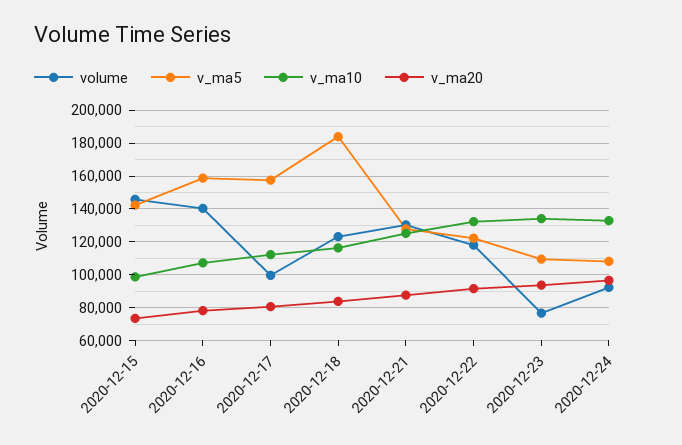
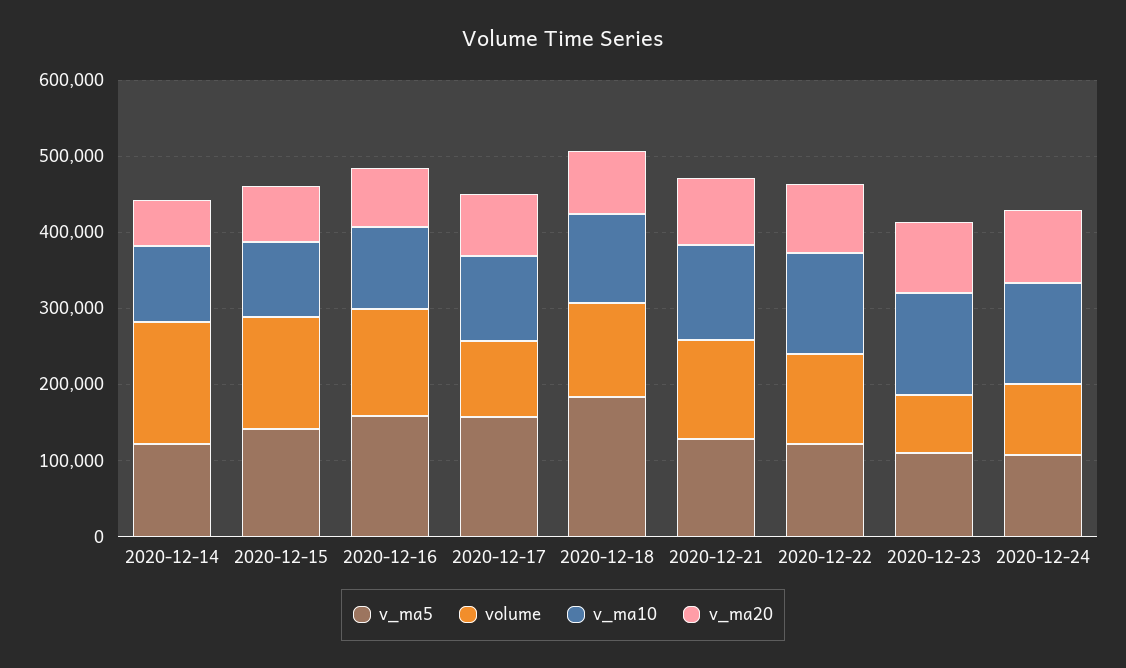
  {
    "volume": {
      "2020-12-15": 145000,
      "2020-12-16": 140000,
      "2020-12-17": 100000,
      "2020-12-18": 125000,
      "2020-12-21": 130000,
      "2020-12-22": 120000,
      "2020-12-23": 75000,
-     "2020-12-24": 90000
+     "2020-12-24": 90000,
+     "2020-12-14": 160000
    },
    "v_ma5": {
      "2020-12-15": 140000,
      "2020-12-16": 160000,
      "2020-12-17": 160000,
      "2020-12-18": 185000,
      "2020-12-21": 130000,
      "2020-12-22": 120000,
      "2020-12-23": 110000,
-     "2020-12-24": 110000
+     "2020-12-24": 110000,
+     "2020-12-14": 120000
    },
    "v_ma10": {
      "2020-12-15": 100000,
      "2020-12-16": 105000,
      "2020-12-17": 110000,
      "2020-12-18": 115000,
      "2020-12-21": 125000,
      "2020-12-22": 130000,
      "2020-12-23": 135000,
-     "2020-12-24": 135000
+     "2020-12-24": 135000,
+     "2020-12-14": 100000
    },
    "v_ma20": {
      "2020-12-15": 75000,
      "2020-12-16": 80000,
      "2020-12-17": 80000,
      "2020-12-18": 85000,
      "2020-12-21": 90000,
      "2020-12-22": 90000,
      "2020-12-23": 95000,
-     "2020-12-24": 95000
+     "2020-12-24": 95000,
+     "2020-12-14": 60000
    }
  }

